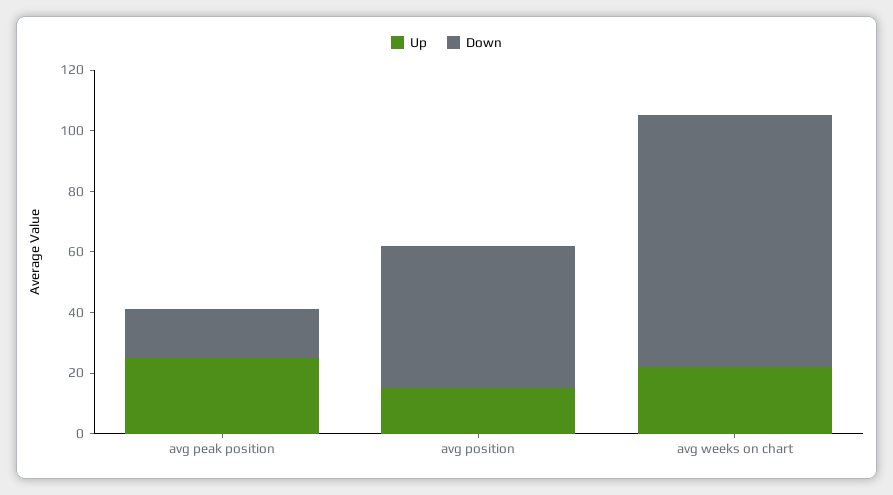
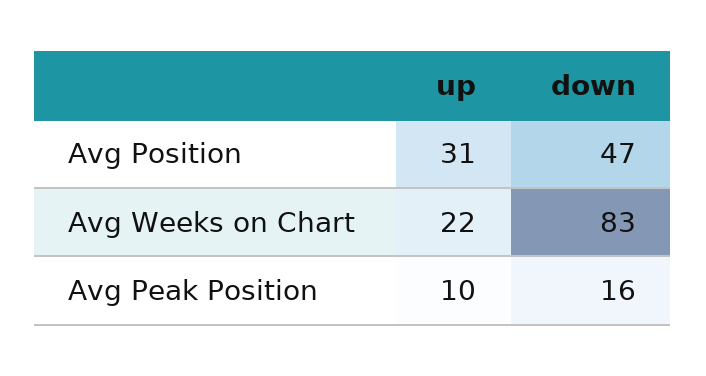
  {
    "Up": {
-     "avg peak position": 25,
+     "avg peak position": 10,
-     "avg position": 15,
+     "avg position": 31,
      "avg weeks on chart": 22
    },
    "Down": {
      "avg peak position": 16,
      "avg position": 47,
      "avg weeks on chart": 83
    }
  }

